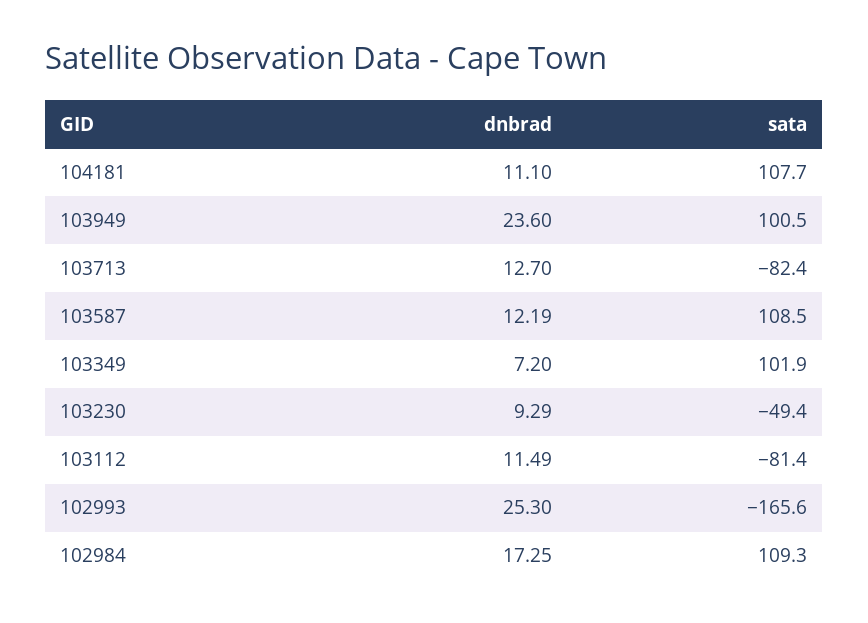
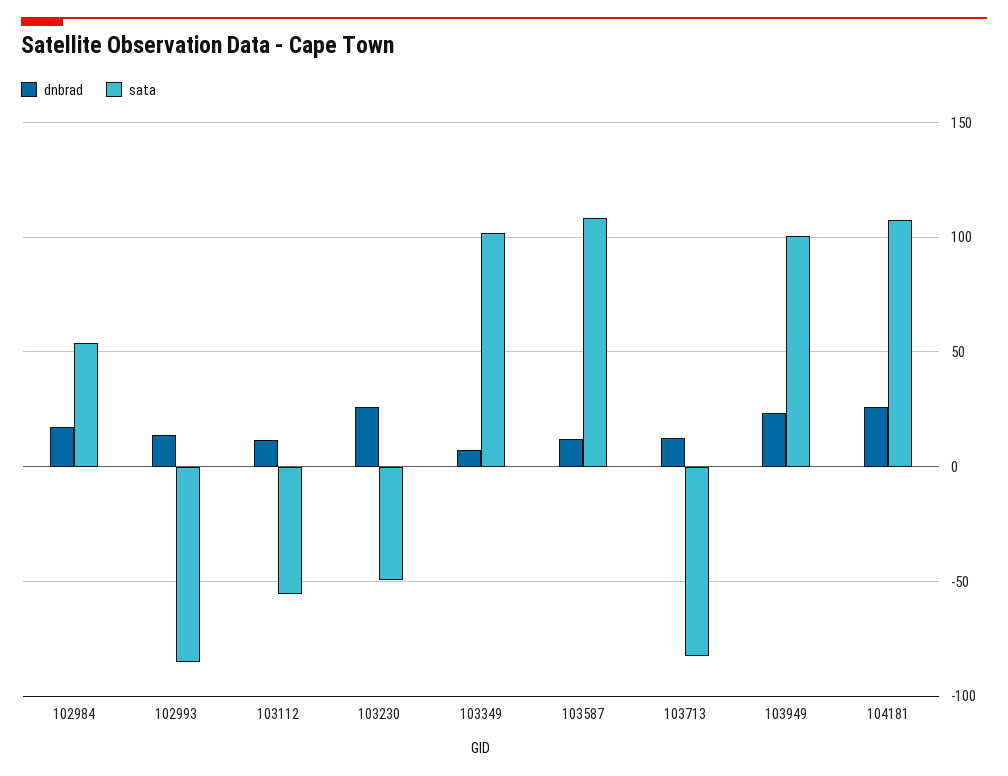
  {
    "dnbrad": {
-     "104181": 11.1,
+     "104181": 25,
      "103949": 23.6,
      "103713": 12.7,
      "103587": 12.19,
      "103349": 7.2,
-     "103230": 9.29,
+     "103230": 25,
      "103112": 11.49,
-     "102993": 25.3,
+     "102993": 15,
      "102984": 17.25
    },
    "sata": {
      "104181": 107.7,
      "103949": 100.5,
      "103713": -82.4,
      "103587": 108.5,
      "103349": 101.9,
      "103230": -49.4,
-     "103112": -81.4,
+     "103112": -55,
-     "102993": -165.6,
+     "102993": -85,
-     "102984": 109.3
+     "102984": 55
    }
  }

